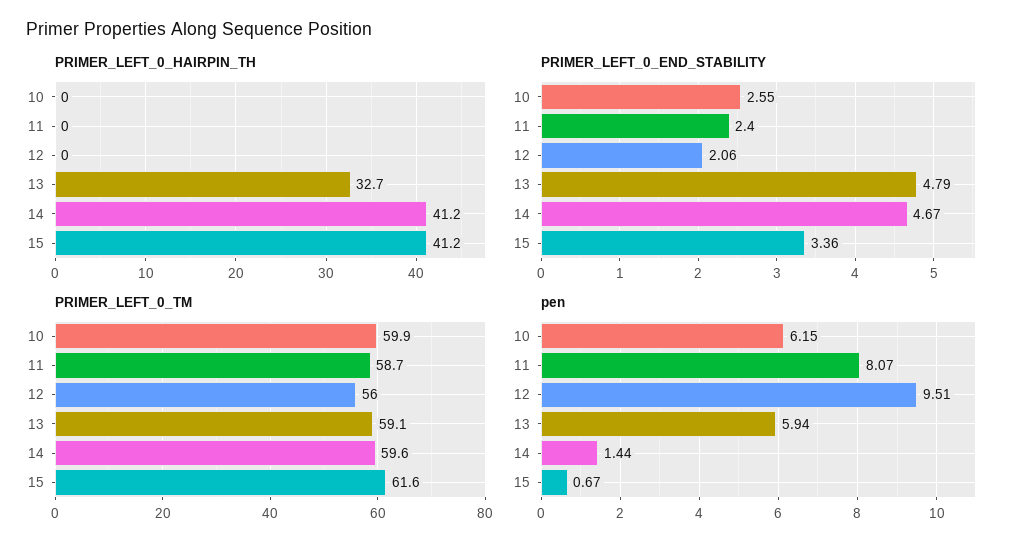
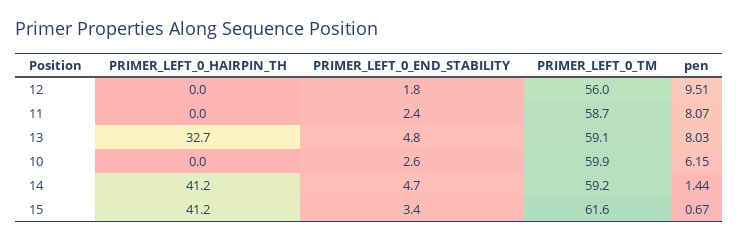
  {
    "PRIMER_LEFT_0_HAIRPIN_TH": {
      "10": 0,
      "11": 0,
      "12": 0,
      "13": 32.7,
      "14": 41.2,
      "15": 41.2
    },
    "PRIMER_LEFT_0_END_STABILITY": {
      "10": 2.55,
      "11": 2.4,
-     "12": 2.06,
+     "12": 1.8,
      "13": 4.79,
      "14": 4.67,
      "15": 3.36
    },
    "PRIMER_LEFT_0_TM": {
      "10": 59.9,
      "11": 58.7,
      "12": 56,
      "13": 59.1,
-     "14": 59.6,
+     "14": 59.2,
      "15": 61.6
    },
    "pen": {
      "10": 6.15,
      "11": 8.07,
      "12": 9.51,
-     "13": 5.94,
+     "13": 8.03,
      "14": 1.44,
      "15": 0.67
    }
  }

